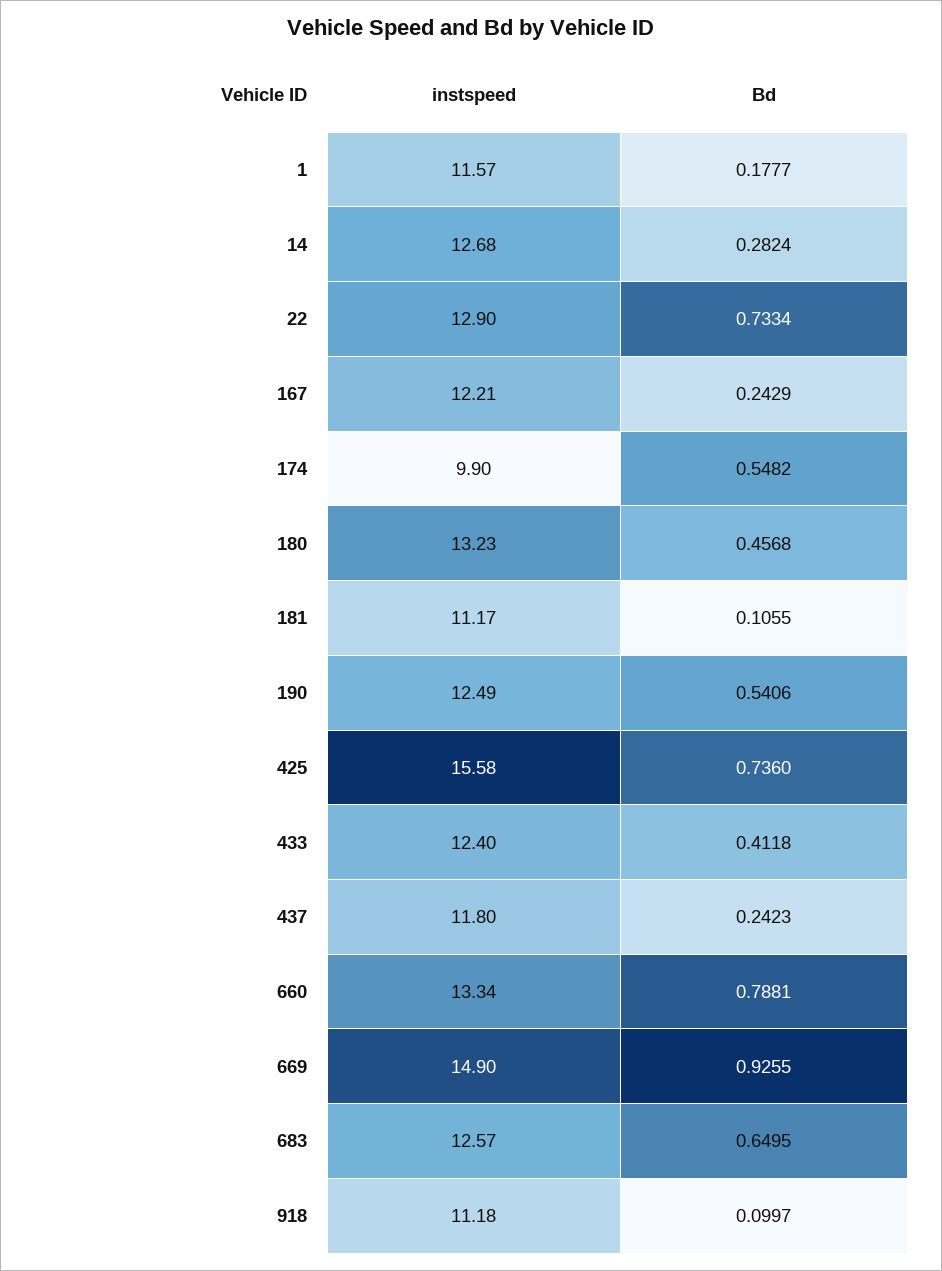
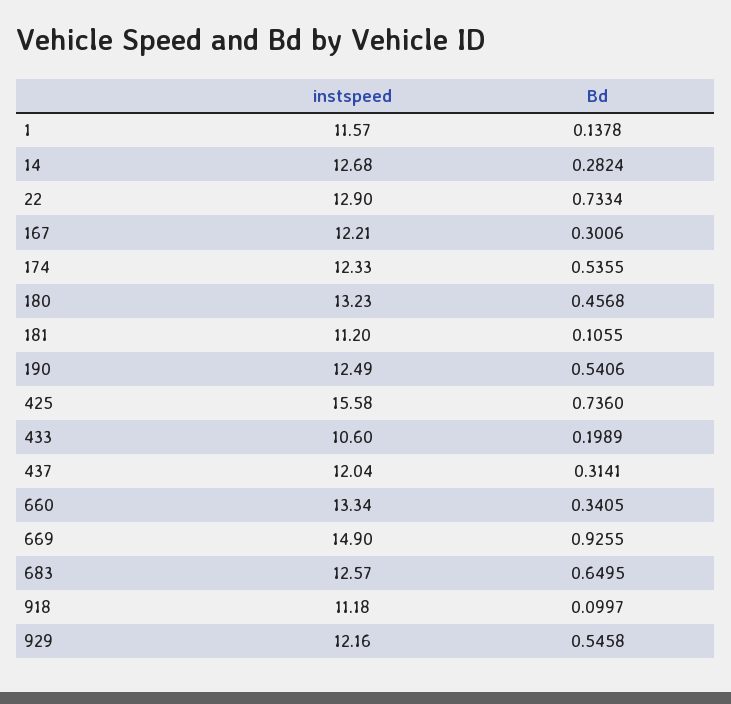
  {
    "instspeed": {
      "1": 11.57,
      "14": 12.68,
      "22": 12.9,
      "167": 12.21,
-     "174": 9.9,
+     "174": 12.33,
      "180": 13.23,
-     "181": 11.17,
+     "181": 11.2,
      "190": 12.49,
      "425": 15.58,
-     "433": 12.4,
+     "433": 10.6,
-     "437": 11.8,
+     "437": 12.04,
      "660": 13.34,
      "669": 14.9,
      "683": 12.57,
-     "918": 11.18
+     "918": 11.18,
+     "929": 12.16
    },
    "Bd": {
-     "1": 0.1777,
+     "1": 0.1378,
      "14": 0.2824,
      "22": 0.7334,
-     "167": 0.2429,
+     "167": 0.3006,
-     "174": 0.5482,
+     "174": 0.5355,
      "180": 0.4568,
      "181": 0.1055,
      "190": 0.5406,
      "425": 0.736,
-     "433": 0.4118,
+     "433": 0.1989,
-     "437": 0.2423,
+     "437": 0.3141,
-     "660": 0.7881,
+     "660": 0.3405,
      "669": 0.9255,
      "683": 0.6495,
-     "918": 0.0997
+     "918": 0.0997,
+     "929": 0.5458
    }
  }

